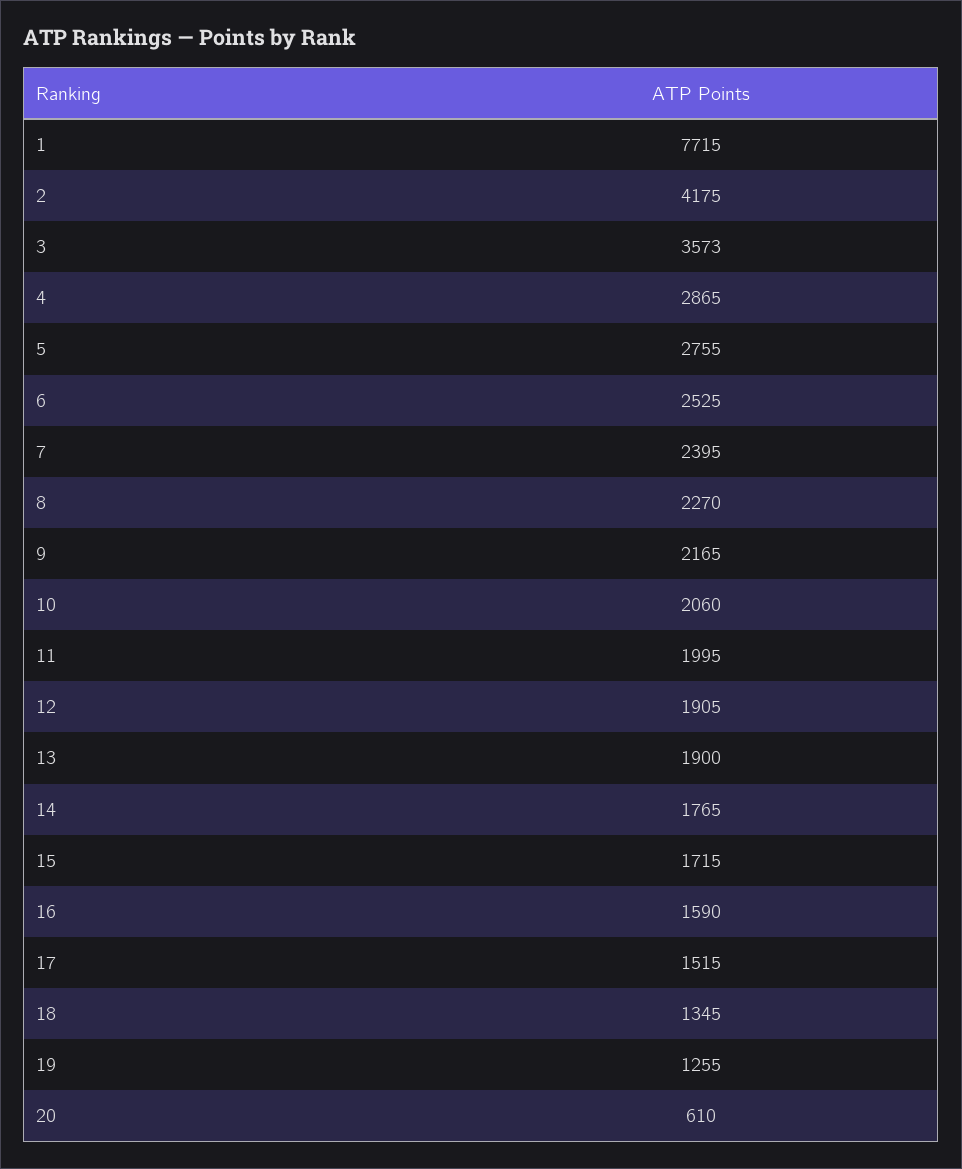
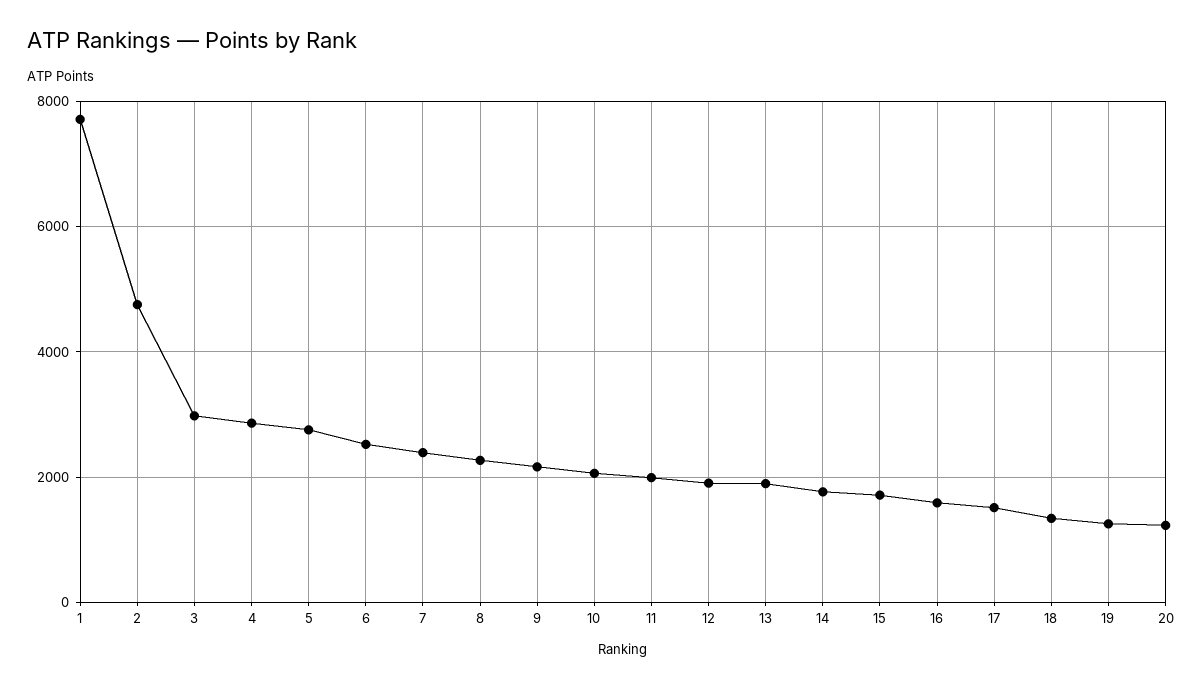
  {
    "1": 7715,
-   "2": 4175,
+   "2": 4800,
-   "3": 3573,
+   "3": 3000,
    "4": 2865,
    "5": 2755,
    "6": 2525,
    "7": 2395,
    "8": 2270,
    "9": 2165,
    "10": 2060,
    "11": 1995,
    "12": 1905,
    "13": 1900,
    "14": 1765,
    "15": 1715,
    "16": 1590,
    "17": 1515,
    "18": 1345,
    "19": 1255,
-   "20": 610
+   "20": 1200
  }

